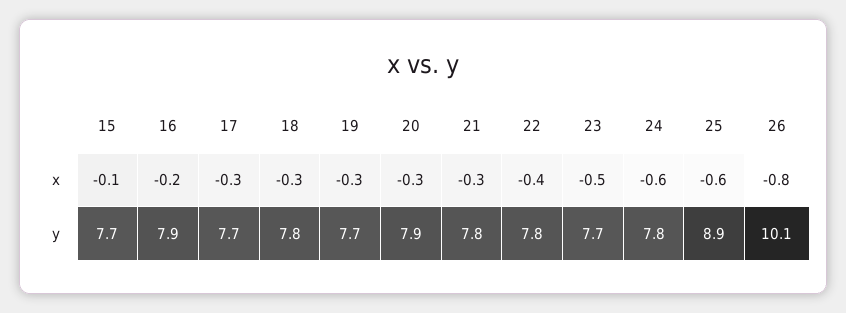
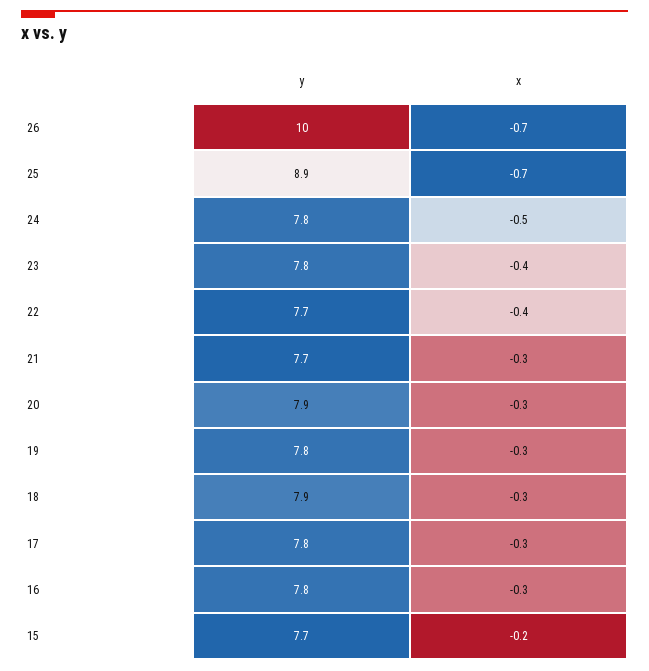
  {
    "15": {
-     "x": -0.1,
+     "x": -0.2,
      "y": 7.7
    },
    "16": {
-     "x": -0.2,
+     "x": -0.3,
-     "y": 7.9
+     "y": 7.8
    },
    "17": {
      "x": -0.3,
-     "y": 7.7
+     "y": 7.8
    },
    "18": {
      "x": -0.3,
-     "y": 7.8
+     "y": 7.9
    },
    "19": {
      "x": -0.3,
-     "y": 7.7
+     "y": 7.8
    },
    "20": {
      "x": -0.3,
      "y": 7.9
    },
    "21": {
      "x": -0.3,
-     "y": 7.8
+     "y": 7.7
    },
    "22": {
      "x": -0.4,
-     "y": 7.8
+     "y": 7.7
    },
    "23": {
-     "x": -0.5,
+     "x": -0.4,
-     "y": 7.7
+     "y": 7.8
    },
    "24": {
-     "x": -0.6,
+     "x": -0.5,
      "y": 7.8
    },
    "25": {
-     "x": -0.6,
+     "x": -0.7,
      "y": 8.9
    },
    "26": {
-     "x": -0.8,
+     "x": -0.7,
-     "y": 10.1
+     "y": 10
    }
  }

